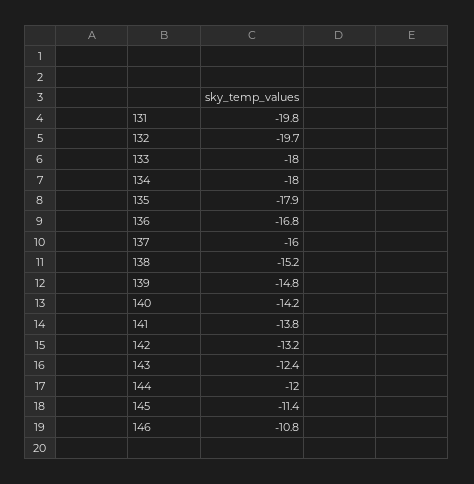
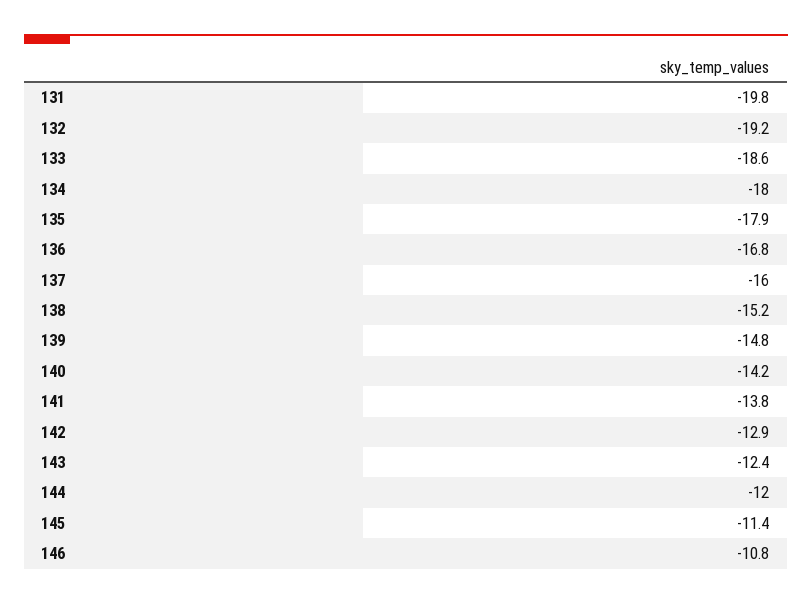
  {
    "131": -19.8,
-   "132": -19.7,
+   "132": -19.2,
-   "133": -18,
+   "133": -18.6,
    "134": -18,
    "135": -17.9,
    "136": -16.8,
    "137": -16,
    "138": -15.2,
    "139": -14.8,
    "140": -14.2,
    "141": -13.8,
-   "142": -13.2,
+   "142": -12.9,
    "143": -12.4,
    "144": -12,
    "145": -11.4,
    "146": -10.8
  }

